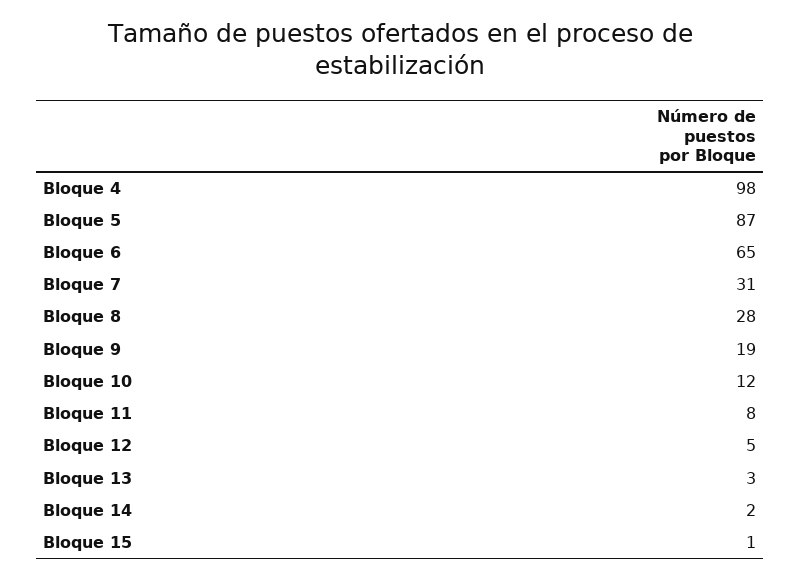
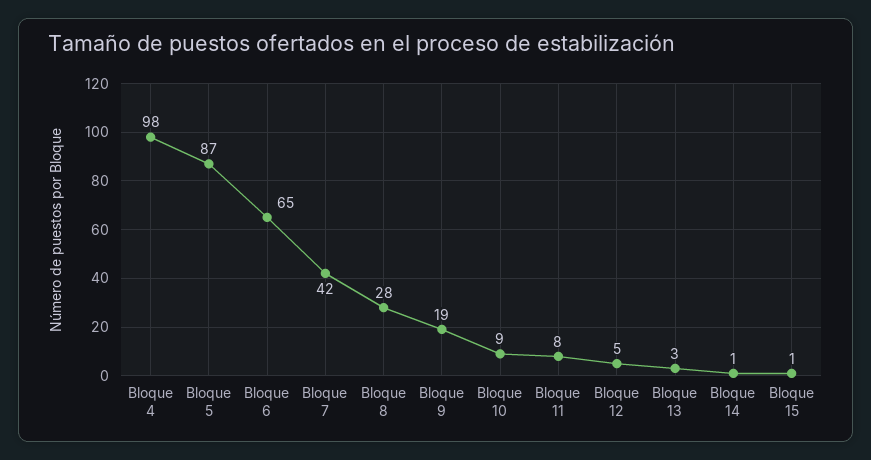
  {
    "Bloque 4": 98,
    "Bloque 5": 87,
    "Bloque 6": 65,
-   "Bloque 7": 31,
+   "Bloque 7": 42,
    "Bloque 8": 28,
    "Bloque 9": 19,
-   "Bloque 10": 12,
+   "Bloque 10": 9,
    "Bloque 11": 8,
    "Bloque 12": 5,
    "Bloque 13": 3,
-   "Bloque 14": 2,
+   "Bloque 14": 1,
    "Bloque 15": 1
  }

